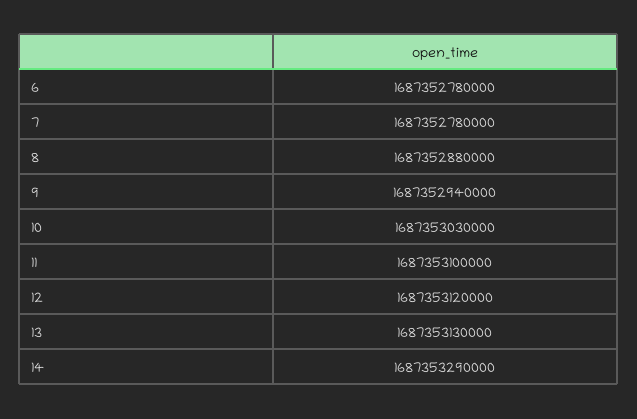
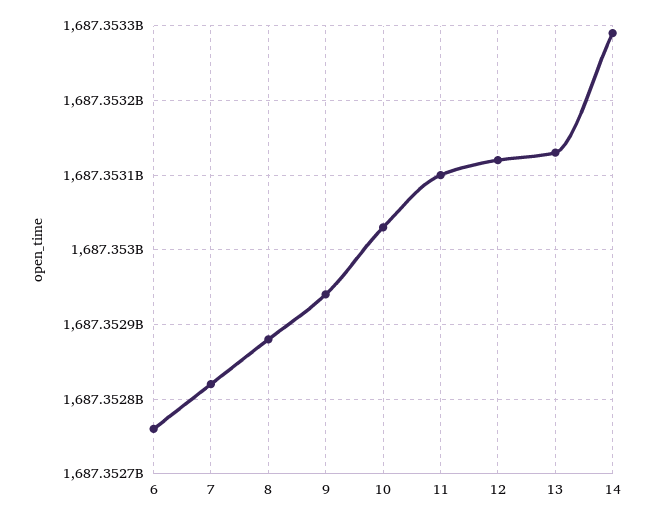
  {
-   "6": 1687352780000,
+   "6": 1687352760000,
-   "7": 1687352780000,
+   "7": 1687352820000,
    "8": 1687352880000,
    "9": 1687352940000,
    "10": 1687353030000,
    "11": 1687353100000,
    "12": 1687353120000,
    "13": 1687353130000,
    "14": 1687353290000
  }

